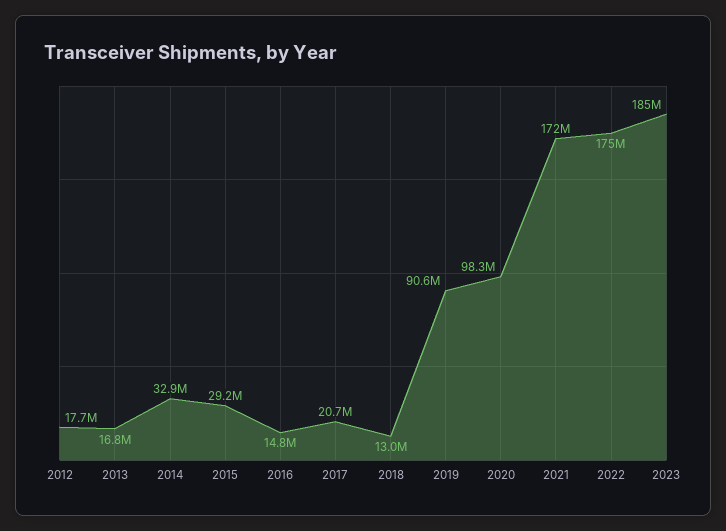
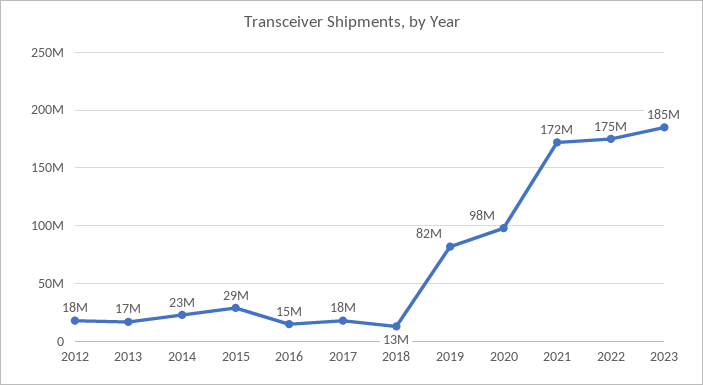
  {
    "2012": 17700000,
    "2013": 16800000,
-   "2014": 32900000,
+   "2014": 23000000,
    "2015": 29200000,
    "2016": 14800000,
-   "2017": 20700000,
+   "2017": 18000000,
    "2018": 13000000,
-   "2019": 90600000,
+   "2019": 82000000,
    "2020": 98300000,
    "2021": 172000000,
    "2022": 175000000,
    "2023": 185000000
  }

